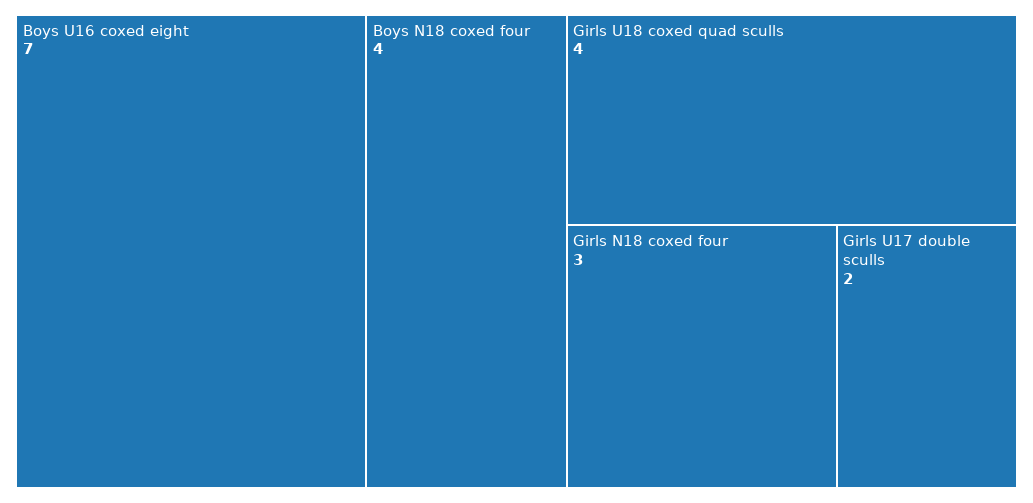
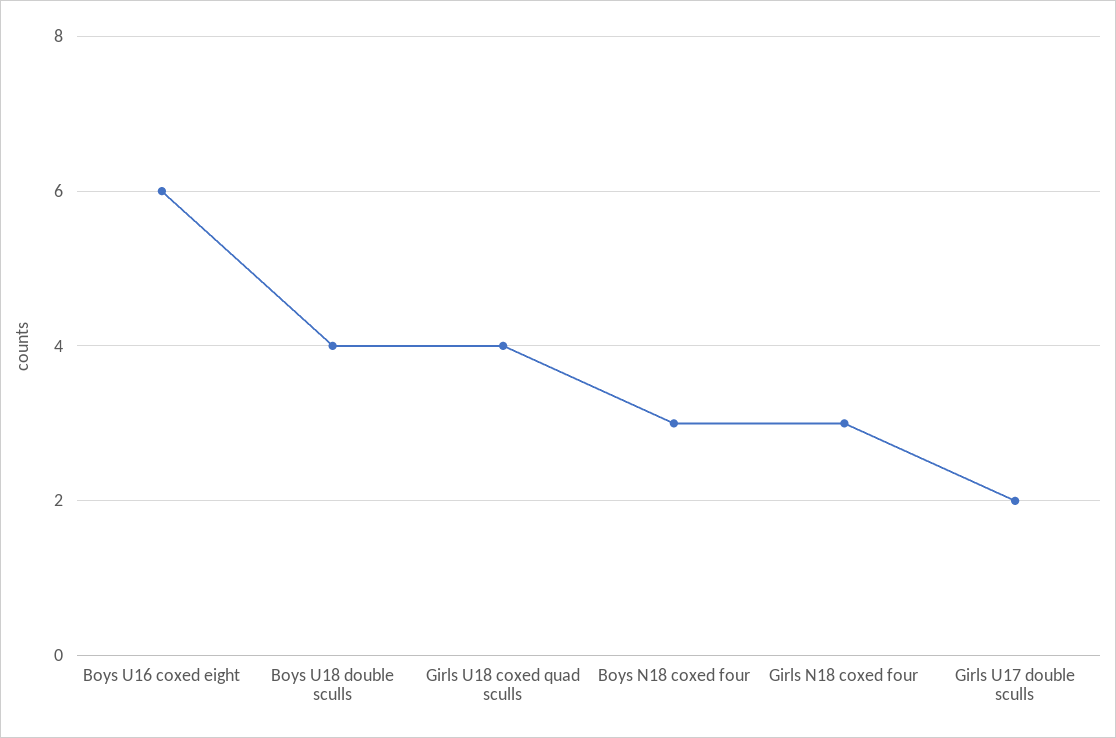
  {
-   "Boys U16 coxed eight": 7,
+   "Boys U16 coxed eight": 6,
-   "Boys N18 coxed four": 4,
+   "Boys N18 coxed four": 3,
    "Girls U18 coxed quad sculls": 4,
    "Girls N18 coxed four": 3,
-   "Girls U17 double sculls": 2
+   "Girls U17 double sculls": 2,
+   "Boys U18 double sculls": 4
  }

